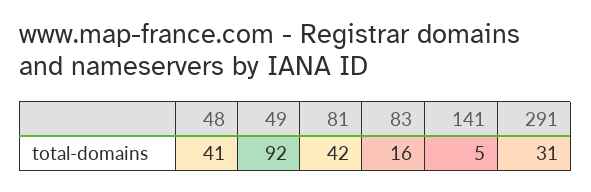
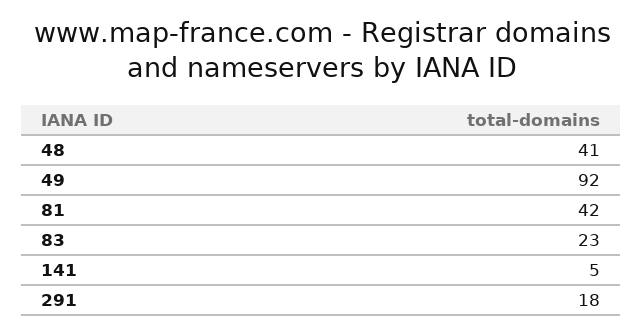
  {
    "48": 41,
    "49": 92,
    "81": 42,
-   "83": 16,
+   "83": 23,
    "141": 5,
-   "291": 31
+   "291": 18
  }

